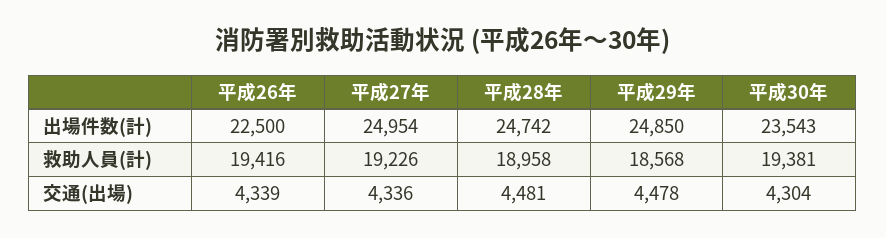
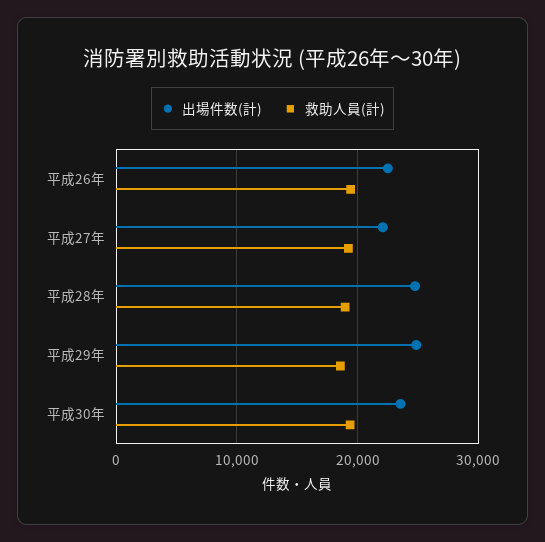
  {
    "出場件数(計)": {
      "平成26年": 22500,
-     "平成27年": 24954,
+     "平成27年": 22000,
      "平成28年": 24742,
      "平成29年": 24850,
      "平成30年": 23543
    },
    "救助人員(計)": {
      "平成26年": 19416,
      "平成27年": 19226,
      "平成28年": 18958,
      "平成29年": 18568,
      "平成30年": 19381
-   },
+   }
-   "交通(出場)": {
-     "平成26年": 4339,
-     "平成27年": 4336,
-     "平成28年": 4481,
-     "平成29年": 4478,
-     "平成30年": 4304
-   }
  }

